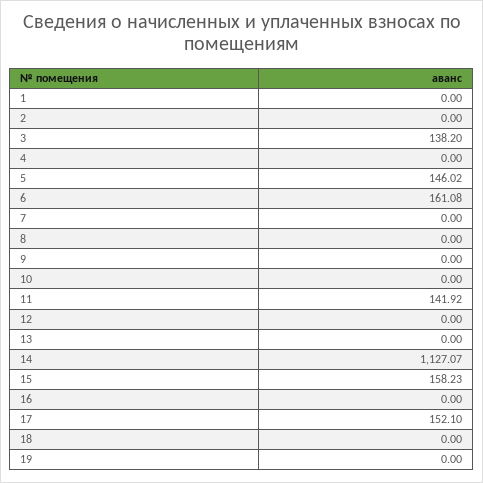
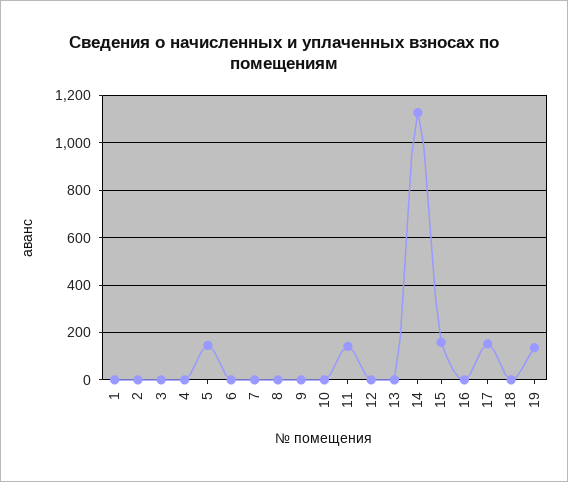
  {
    "1": 0,
    "2": 0,
-   "3": 138.2,
+   "3": 0,
    "4": 0,
    "5": 146.02,
-   "6": 161.08,
+   "6": 0,
    "7": 0,
    "8": 0,
    "9": 0,
    "10": 0,
    "11": 141.92,
    "12": 0,
    "13": 0,
    "14": 1127.07,
    "15": 158.23,
    "16": 0,
    "17": 152.1,
    "18": 0,
-   "19": 0
+   "19": 150
  }

